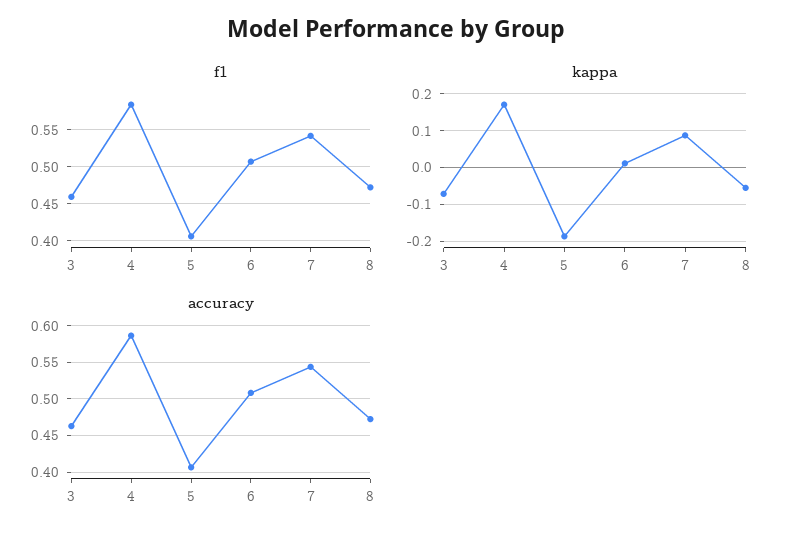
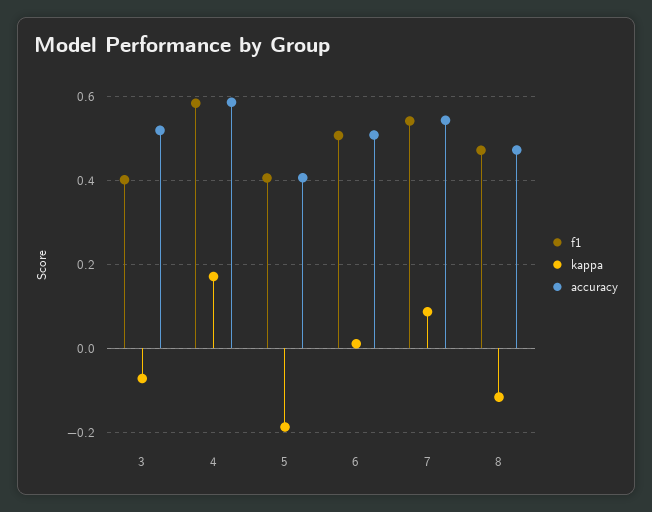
  {
    "f1": {
-     "3": 0.46,
+     "3": 0.4,
      "4": 0.58,
      "5": 0.41,
      "6": 0.51,
      "7": 0.54,
      "8": 0.47
    },
    "kappa": {
      "3": -0.08,
      "4": 0.18,
      "5": -0.18,
      "6": 0.02,
      "7": 0.08,
-     "8": -0.06
+     "8": -0.12
    },
    "accuracy": {
-     "3": 0.46,
+     "3": 0.52,
      "4": 0.59,
      "5": 0.41,
      "6": 0.51,
      "7": 0.54,
      "8": 0.47
    }
  }

